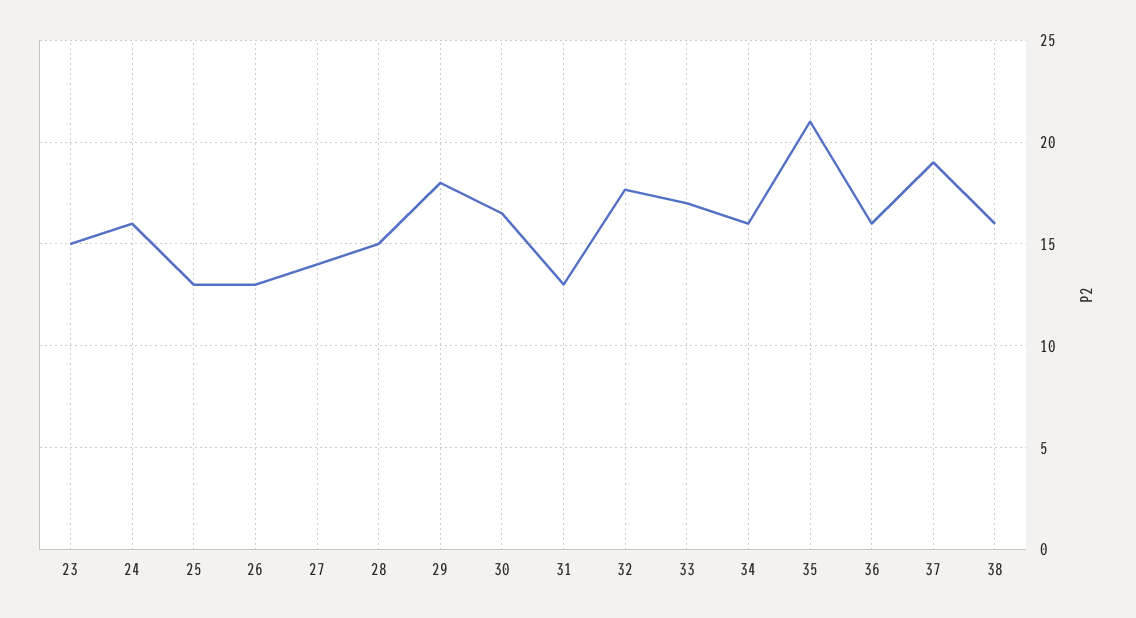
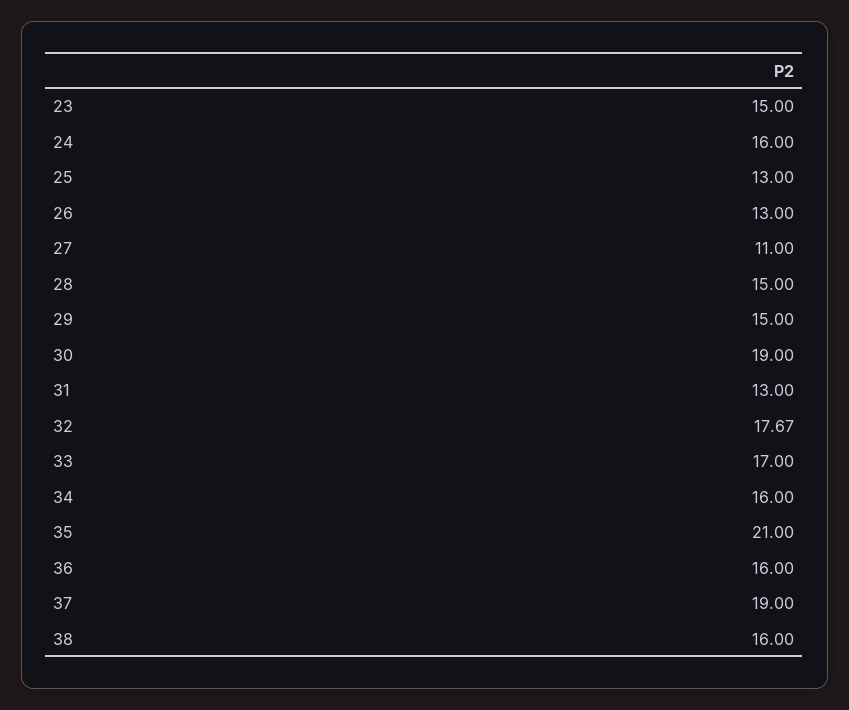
  {
    "23": 15,
    "24": 16,
    "25": 13,
    "26": 13,
-   "27": 14,
+   "27": 11,
    "28": 15,
-   "29": 18,
+   "29": 15,
-   "30": 16.5,
+   "30": 19,
    "31": 13,
    "32": 17.67,
    "33": 17,
    "34": 16,
    "35": 21,
    "36": 16,
    "37": 19,
    "38": 16
  }

